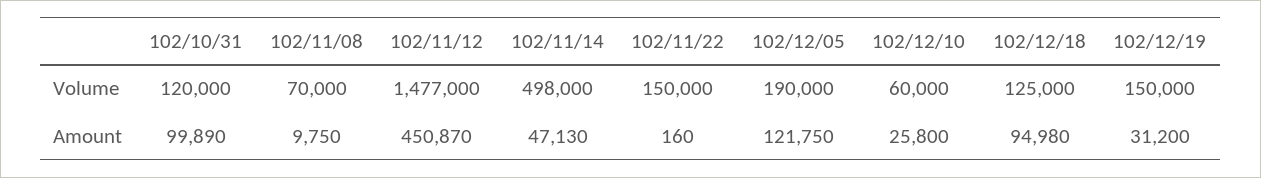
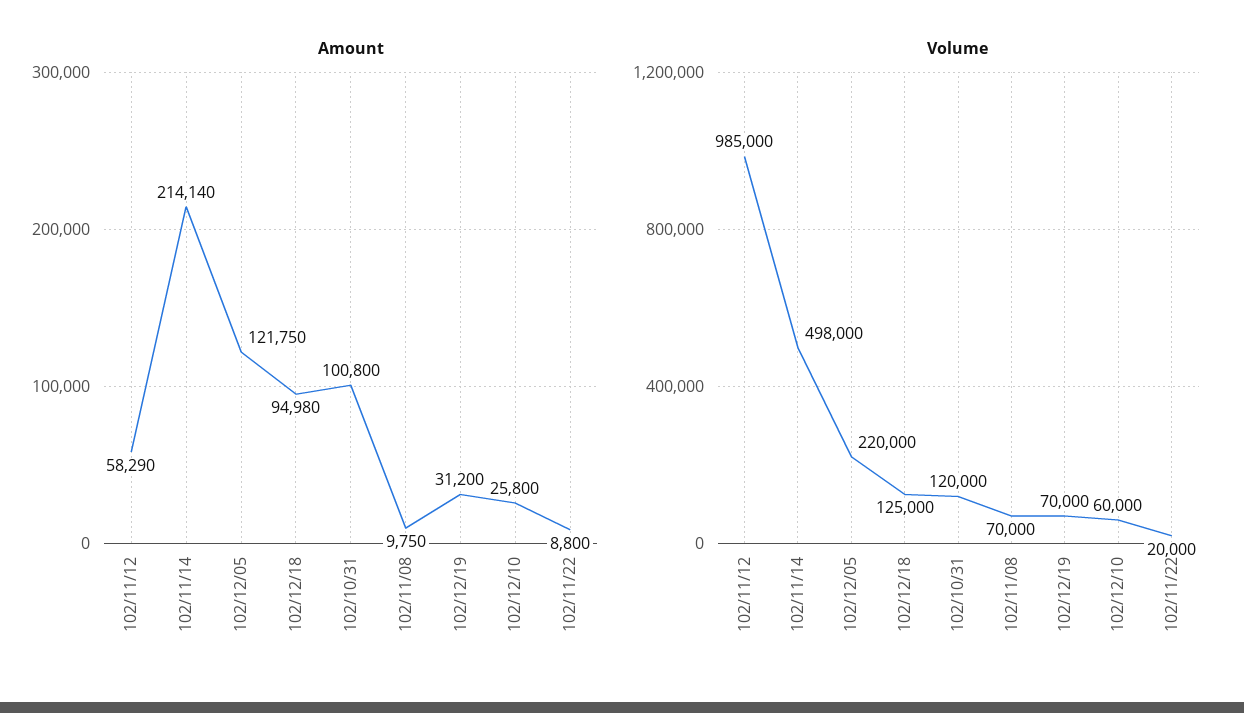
  {
    "Volume": {
      "102/10/31": 120000,
      "102/11/08": 70000,
-     "102/11/12": 1477000,
+     "102/11/12": 985000,
      "102/11/14": 498000,
-     "102/11/22": 150000,
+     "102/11/22": 20000,
-     "102/12/05": 190000,
+     "102/12/05": 220000,
      "102/12/10": 60000,
      "102/12/18": 125000,
-     "102/12/19": 150000
+     "102/12/19": 70000
    },
    "Amount": {
-     "102/10/31": 99890,
+     "102/10/31": 100800,
      "102/11/08": 9750,
-     "102/11/12": 450870,
+     "102/11/12": 58290,
-     "102/11/14": 47130,
+     "102/11/14": 214140,
-     "102/11/22": 160,
+     "102/11/22": 8800,
      "102/12/05": 121750,
      "102/12/10": 25800,
      "102/12/18": 94980,
      "102/12/19": 31200
    }
  }

